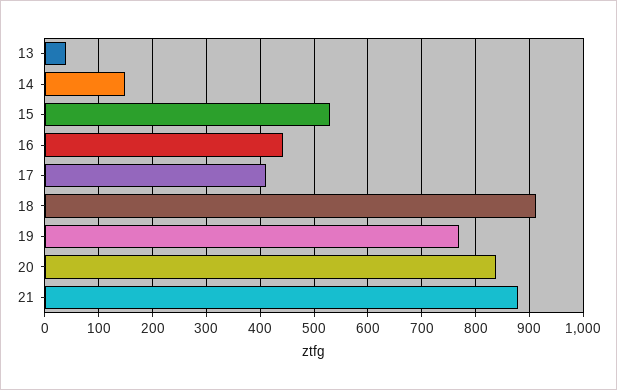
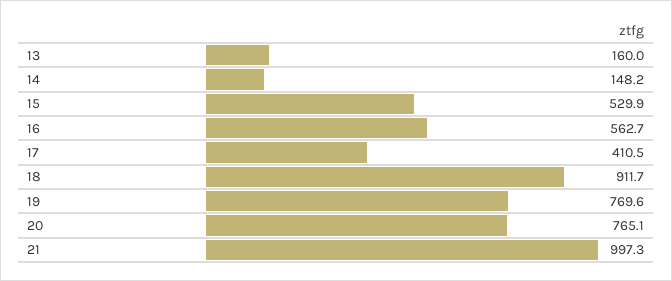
  {
-   "13": 40,
+   "13": 160,
    "14": 148.2,
    "15": 529.9,
-   "16": 440,
+   "16": 562.7,
    "17": 410.5,
    "18": 911.7,
    "19": 769.6,
-   "20": 840,
+   "20": 765.1,
-   "21": 880
+   "21": 997.3
  }

